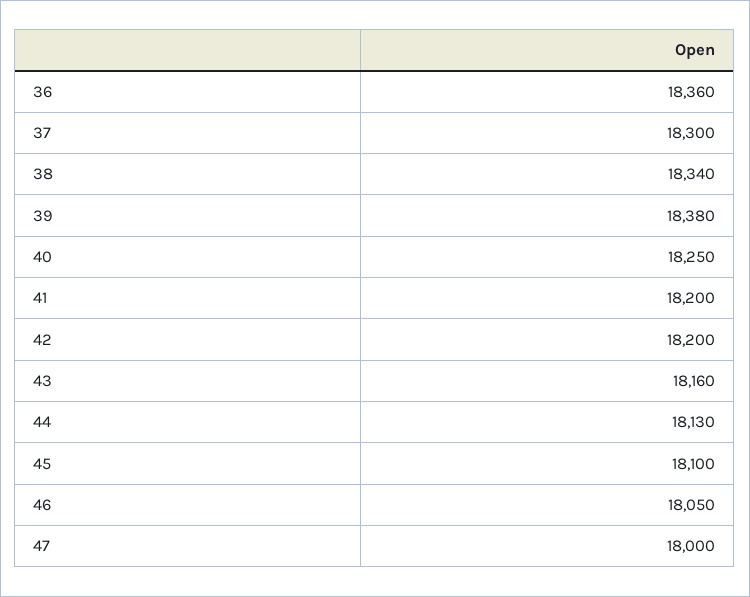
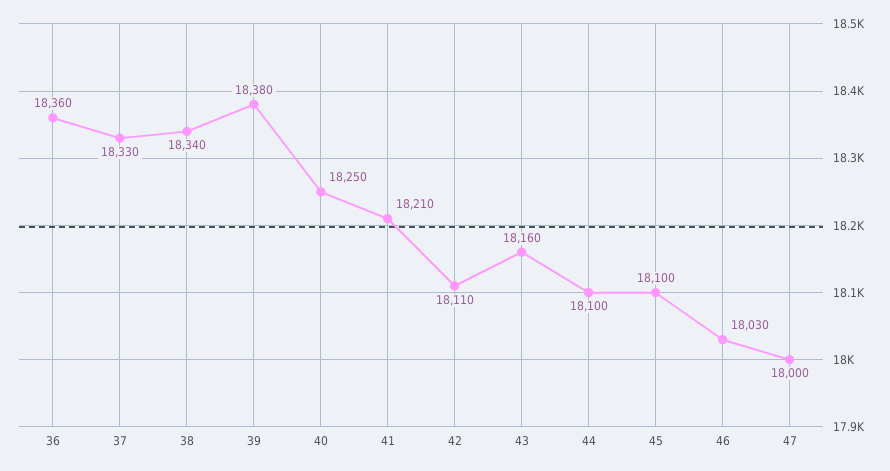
  {
    "36": 18360,
-   "37": 18300,
+   "37": 18330,
    "38": 18340,
    "39": 18380,
    "40": 18250,
-   "41": 18200,
+   "41": 18210,
-   "42": 18200,
+   "42": 18110,
    "43": 18160,
-   "44": 18130,
+   "44": 18100,
    "45": 18100,
-   "46": 18050,
+   "46": 18030,
    "47": 18000
  }

